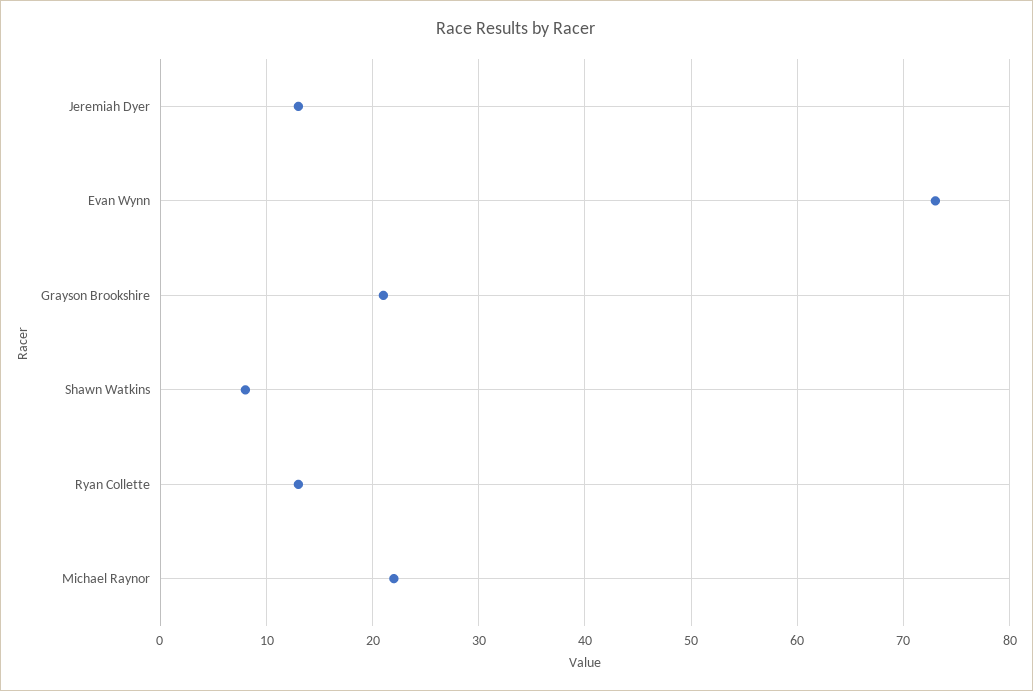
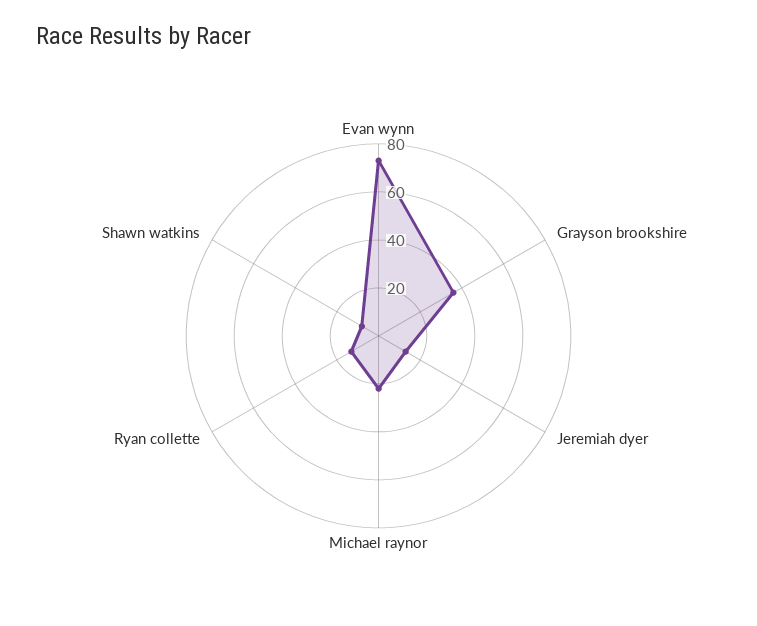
  {
    "Jeremiah Dyer": 13,
    "Evan Wynn": 73,
-   "Grayson Brookshire": 21,
+   "Grayson Brookshire": 35,
    "Shawn Watkins": 8,
    "Ryan Collette": 13,
    "Michael Raynor": 22
  }

